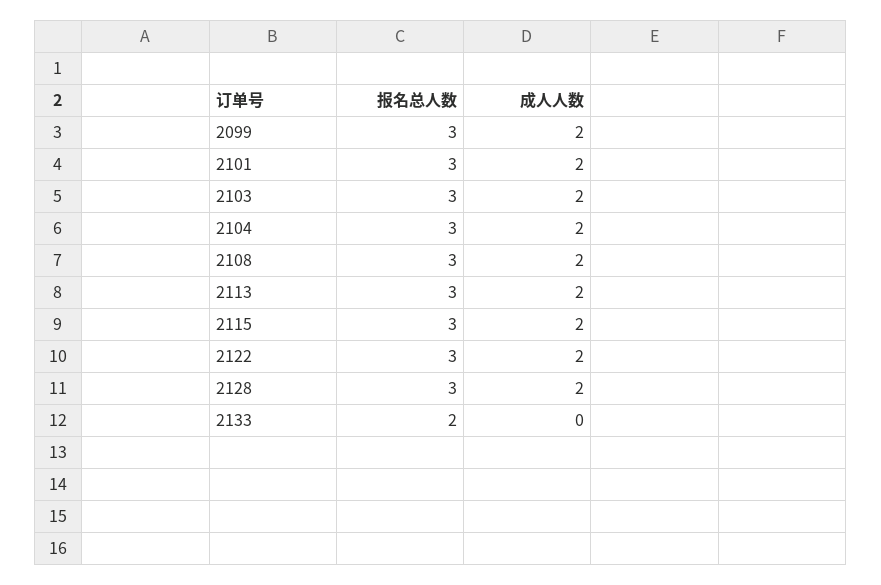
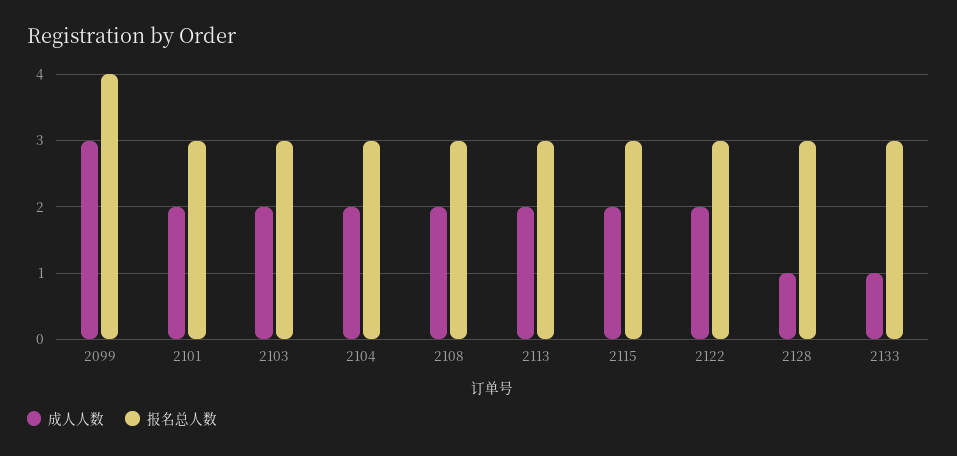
  {
    "报名总人数": {
-     "2099": 3,
+     "2099": 4,
      "2101": 3,
      "2103": 3,
      "2104": 3,
      "2108": 3,
      "2113": 3,
      "2115": 3,
      "2122": 3,
      "2128": 3,
-     "2133": 2
+     "2133": 3
    },
    "成人人数": {
-     "2099": 2,
+     "2099": 3,
      "2101": 2,
      "2103": 2,
      "2104": 2,
      "2108": 2,
      "2113": 2,
      "2115": 2,
      "2122": 2,
-     "2128": 2,
+     "2128": 1,
-     "2133": 0
+     "2133": 1
    }
  }

